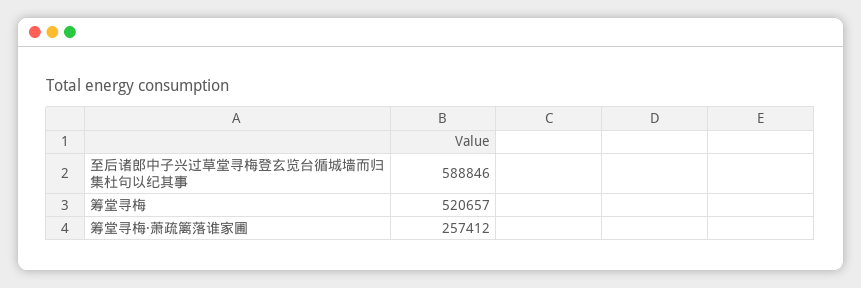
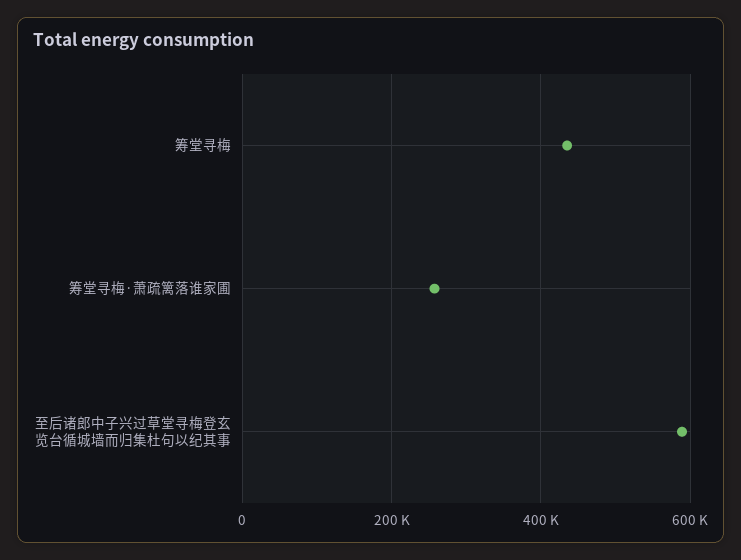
  {
    "至后诸郎中子兴过草堂寻梅登玄览台循城墙而归集杜句以纪其事": 588846,
-   "筹堂寻梅": 520657,
+   "筹堂寻梅": 440000,
    "筹堂寻梅·萧疏篱落谁家圃": 257412
  }

